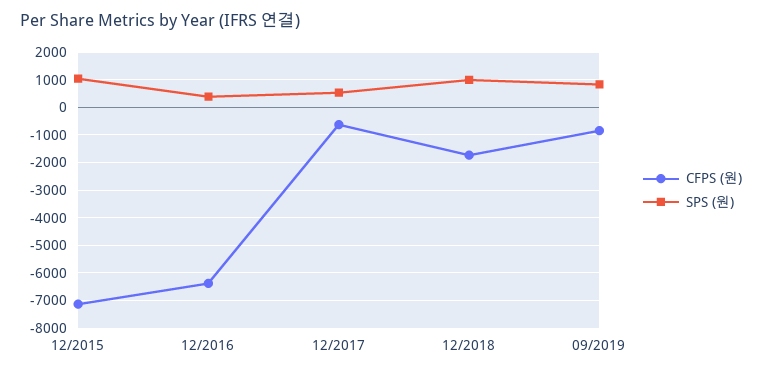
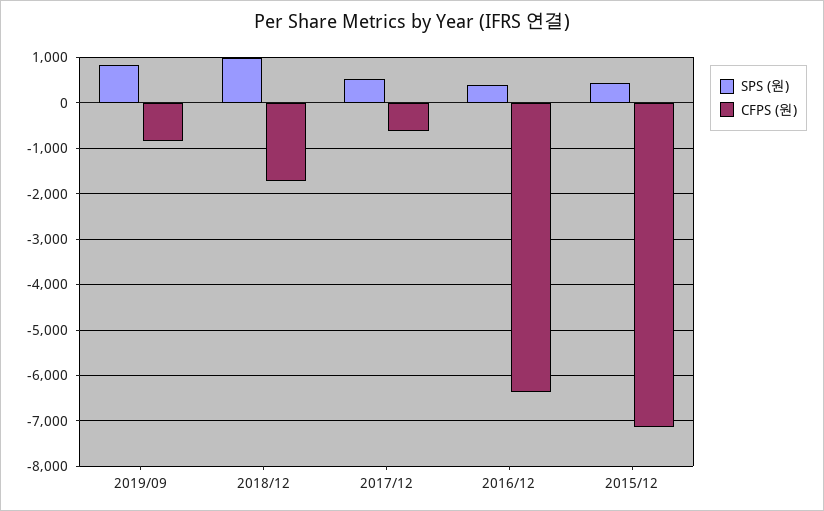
  {
    "CFPS (원)": {
      "12/2015": -7200,
      "12/2016": -6400,
      "12/2017": -600,
      "12/2018": -1800,
      "09/2019": -800
    },
    "SPS (원)": {
-     "12/2015": 1000,
+     "12/2015": 400,
      "12/2016": 400,
      "12/2017": 600,
      "12/2018": 1000,
      "09/2019": 800
    }
  }

